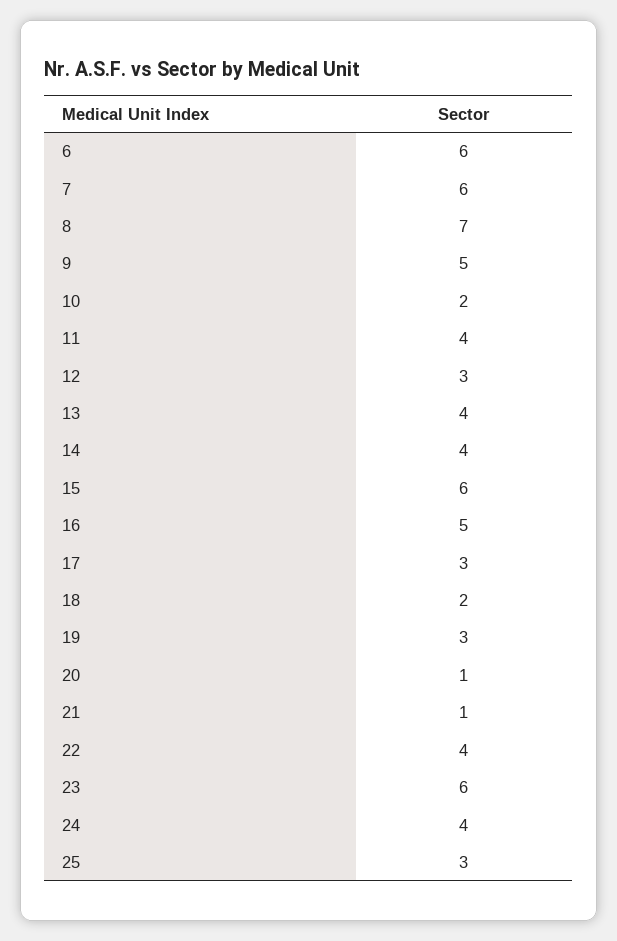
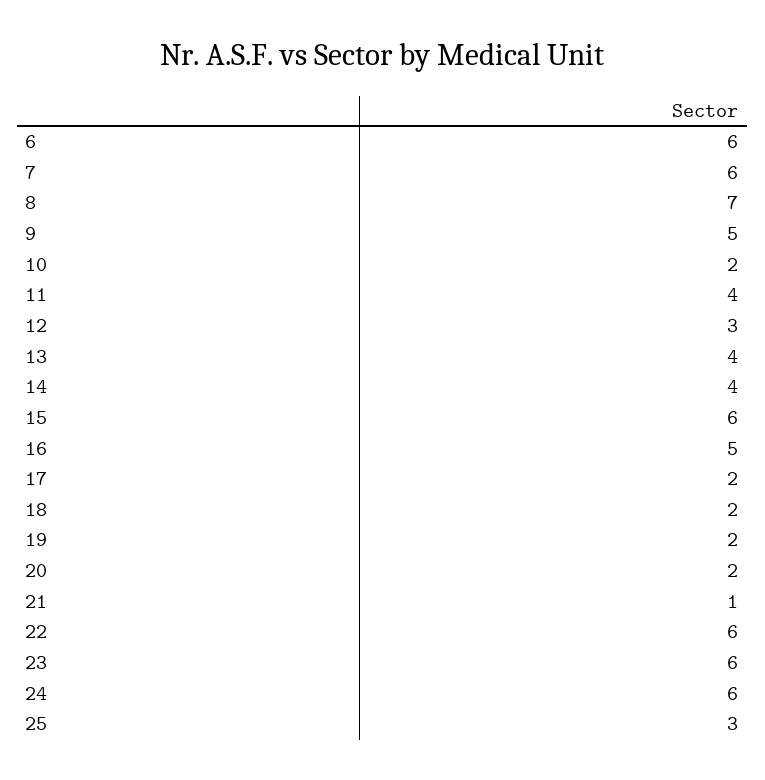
  {
    "6": 6,
    "7": 6,
    "8": 7,
    "9": 5,
    "10": 2,
    "11": 4,
    "12": 3,
    "13": 4,
    "14": 4,
    "15": 6,
    "16": 5,
-   "17": 3,
+   "17": 2,
    "18": 2,
-   "19": 3,
+   "19": 2,
-   "20": 1,
+   "20": 2,
    "21": 1,
-   "22": 4,
+   "22": 6,
    "23": 6,
-   "24": 4,
+   "24": 6,
    "25": 3
  }

